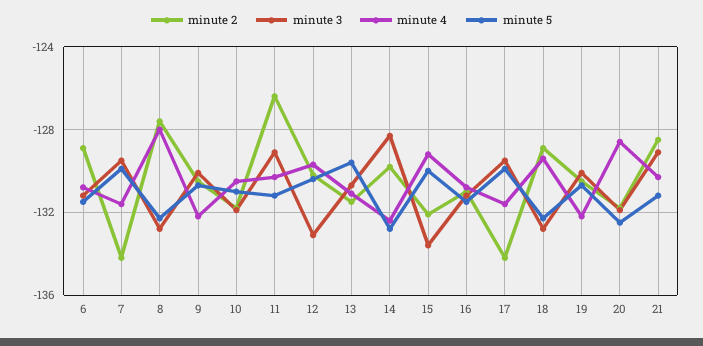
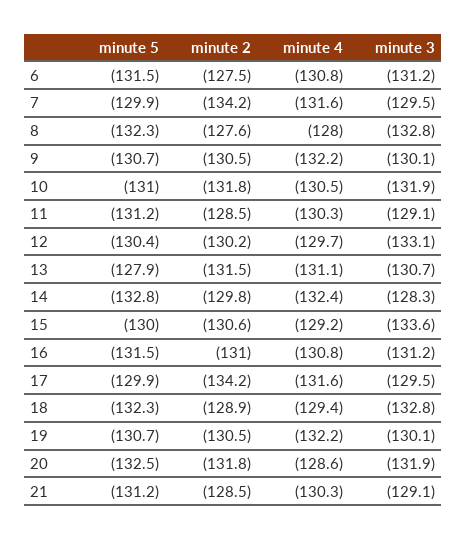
  {
    "minute 2": {
-     "6": -129,
+     "6": -127.5,
      "7": -134.2,
      "8": -127.6,
      "9": -130.5,
      "10": -131.8,
-     "11": -126.5,
+     "11": -128.5,
      "12": -130.2,
      "13": -131.5,
      "14": -129.8,
-     "15": -132,
+     "15": -130.6,
      "16": -131,
      "17": -134.2,
      "18": -128.9,
      "19": -130.5,
      "20": -131.8,
      "21": -128.5
    },
    "minute 3": {
      "6": -131.2,
      "7": -129.5,
      "8": -132.8,
      "9": -130.1,
      "10": -131.9,
      "11": -129.1,
      "12": -133.1,
      "13": -130.7,
      "14": -128.3,
      "15": -133.6,
      "16": -131.2,
      "17": -129.5,
      "18": -132.8,
      "19": -130.1,
      "20": -131.9,
      "21": -129.1
    },
    "minute 4": {
      "6": -130.8,
      "7": -131.6,
      "8": -128,
      "9": -132.2,
      "10": -130.5,
      "11": -130.3,
      "12": -129.7,
      "13": -131.1,
      "14": -132.4,
      "15": -129.2,
      "16": -130.8,
      "17": -131.6,
      "18": -129.4,
      "19": -132.2,
      "20": -128.6,
      "21": -130.3
    },
    "minute 5": {
      "6": -131.5,
      "7": -129.9,
      "8": -132.3,
      "9": -130.7,
      "10": -131,
      "11": -131.2,
      "12": -130.4,
-     "13": -129.5,
+     "13": -127.9,
      "14": -132.8,
      "15": -130,
      "16": -131.5,
      "17": -129.9,
      "18": -132.3,
      "19": -130.7,
      "20": -132.5,
      "21": -131.2
    }
  }

